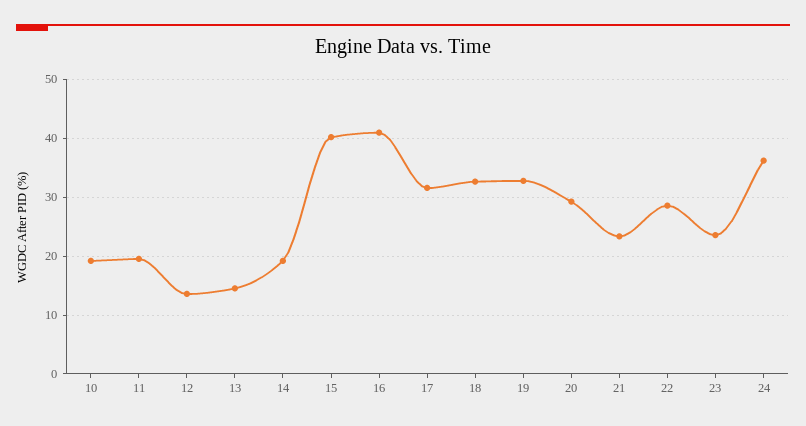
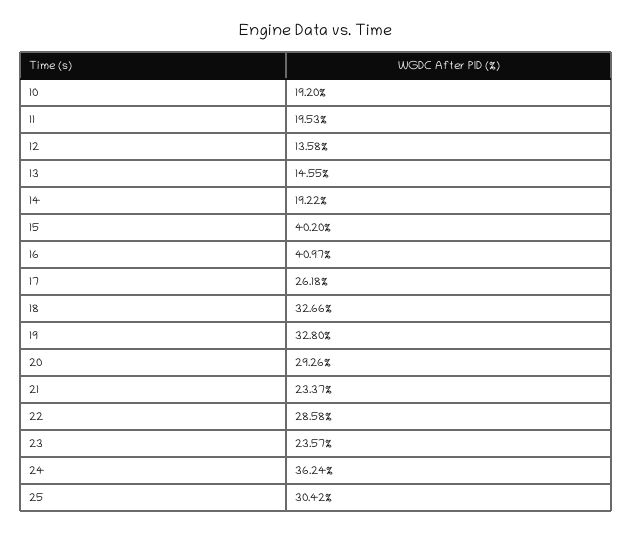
  {
    "10": 19.2,
    "11": 19.53,
    "12": 13.58,
    "13": 14.55,
    "14": 19.22,
    "15": 40.2,
    "16": 40.97,
-   "17": 32,
+   "17": 26.18,
    "18": 32.66,
    "19": 32.8,
    "20": 29.26,
    "21": 23.37,
    "22": 28.58,
    "23": 23.57,
-   "24": 36.24
+   "24": 36.24,
+   "25": 30.42
  }

